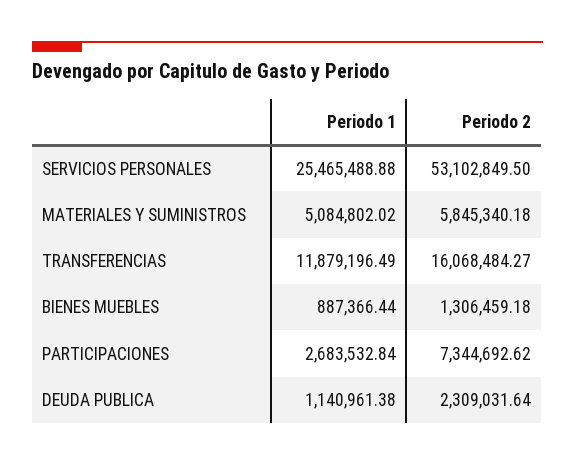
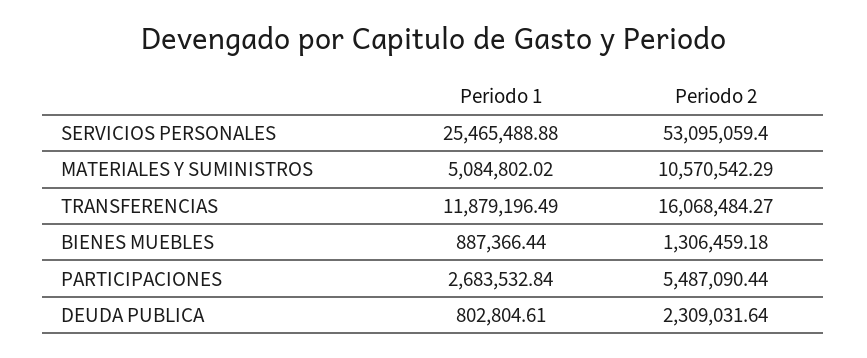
  {
    "Periodo 1": {
      "SERVICIOS PERSONALES": 25465488.88,
      "MATERIALES Y SUMINISTROS": 5084802.02,
      "TRANSFERENCIAS": 11879196.49,
      "BIENES MUEBLES": 887366.44,
      "PARTICIPACIONES": 2683532.84,
-     "DEUDA PUBLICA": 1140961.38
+     "DEUDA PUBLICA": 802804.61
    },
    "Periodo 2": {
-     "SERVICIOS PERSONALES": 53102849.5,
+     "SERVICIOS PERSONALES": 53095059.4,
-     "MATERIALES Y SUMINISTROS": 5845340.18,
+     "MATERIALES Y SUMINISTROS": 10570542.29,
      "TRANSFERENCIAS": 16068484.27,
      "BIENES MUEBLES": 1306459.18,
-     "PARTICIPACIONES": 7344692.62,
+     "PARTICIPACIONES": 5487090.44,
      "DEUDA PUBLICA": 2309031.64
    }
  }

